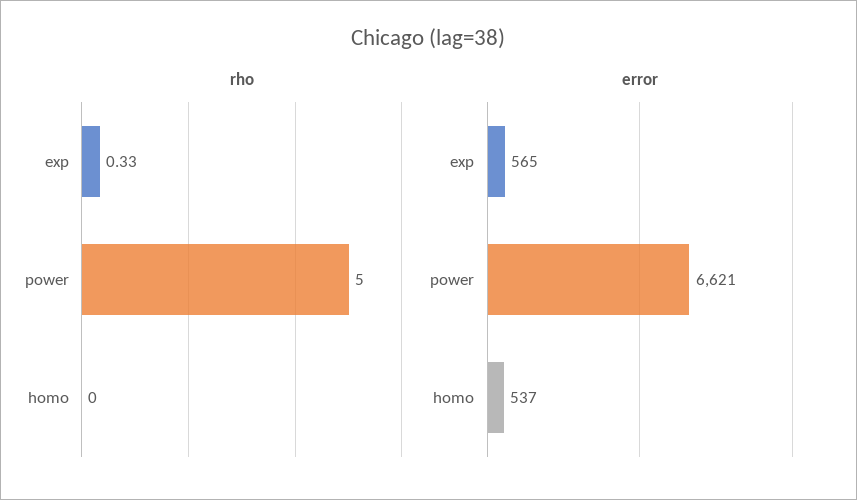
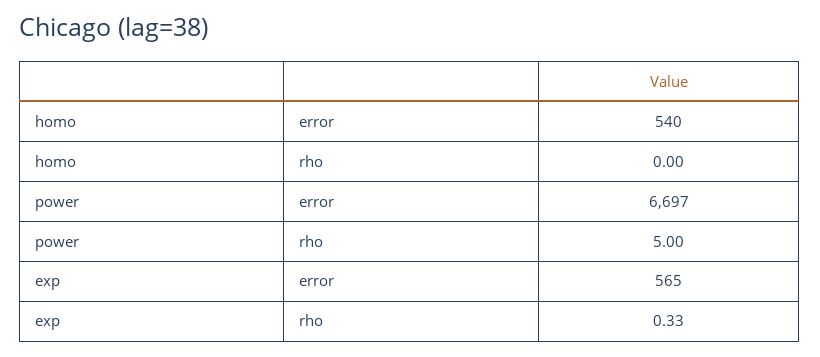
  {
    "rho": {
      "exp": 0.33,
      "power": 5,
      "homo": 0
    },
    "error": {
      "exp": 565,
-     "power": 6621,
+     "power": 6697,
-     "homo": 537
+     "homo": 540
    }
  }

